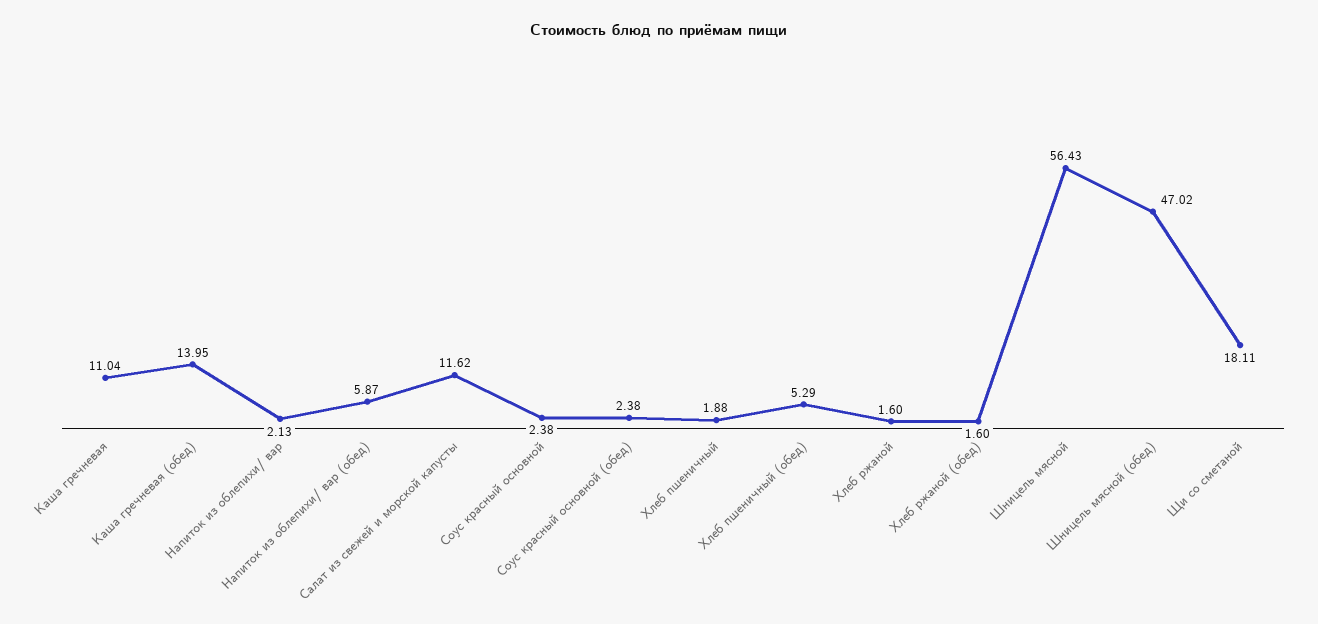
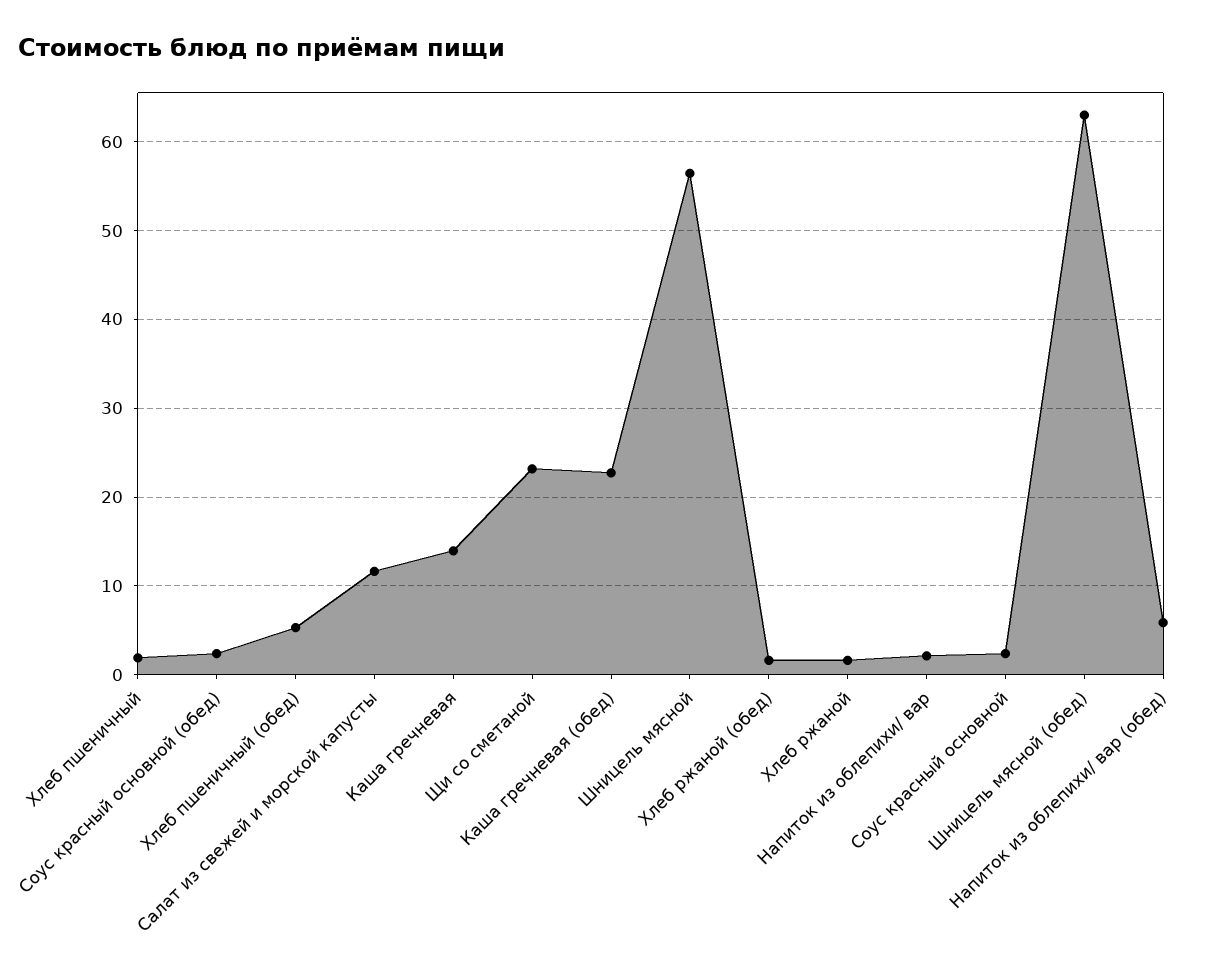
  {
-   "Каша гречневая": 11.04,
+   "Каша гречневая": 14,
-   "Каша гречневая (обед)": 13.95,
+   "Каша гречневая (обед)": 23,
    "Напиток из облепихи/ вар": 2.13,
    "Напиток из облепихи/ вар (обед)": 5.87,
    "Салат из свежей и морской капусты": 11.62,
    "Соус красный основной": 2.38,
    "Соус красный основной (обед)": 2.38,
    "Хлеб пшеничный": 1.88,
    "Хлеб пшеничный (обед)": 5.29,
    "Хлеб ржаной": 1.6,
    "Хлеб ржаной (обед)": 1.6,
    "Шницель мясной": 56.43,
-   "Шницель мясной (обед)": 47.02,
+   "Шницель мясной (обед)": 63,
-   "Щи со сметаной": 18.11
+   "Щи со сметаной": 23
  }

